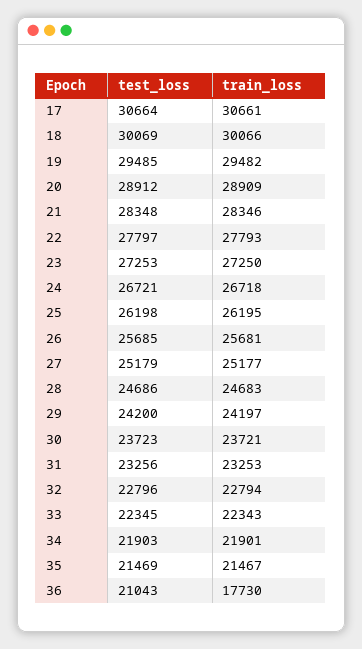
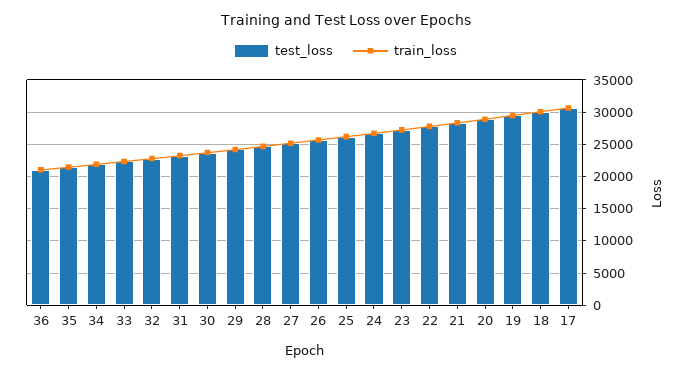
  {
    "test_loss": {
      "17": 30664,
      "18": 30069,
      "19": 29485,
      "20": 28912,
      "21": 28348,
      "22": 27797,
      "23": 27253,
      "24": 26721,
      "25": 26198,
      "26": 25685,
      "27": 25179,
      "28": 24686,
      "29": 24200,
      "30": 23723,
      "31": 23256,
      "32": 22796,
      "33": 22345,
      "34": 21903,
      "35": 21469,
      "36": 21043
    },
    "train_loss": {
      "17": 30661,
      "18": 30066,
      "19": 29482,
      "20": 28909,
      "21": 28346,
      "22": 27793,
      "23": 27250,
      "24": 26718,
      "25": 26195,
      "26": 25681,
      "27": 25177,
      "28": 24683,
      "29": 24197,
      "30": 23721,
      "31": 23253,
      "32": 22794,
      "33": 22343,
      "34": 21901,
      "35": 21467,
-     "36": 17730
+     "36": 21000
    }
  }

